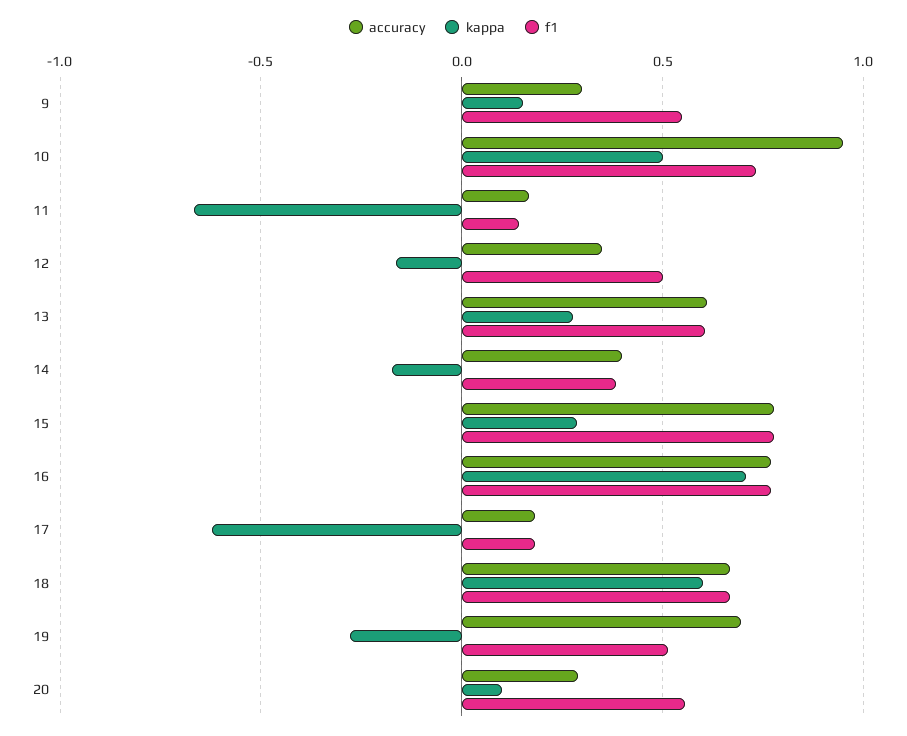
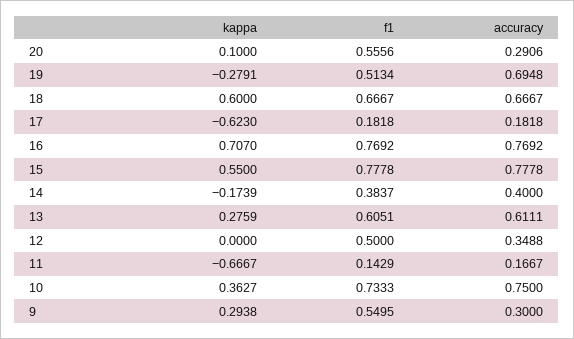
  {
    "accuracy": {
      "9": 0.3,
-     "10": 0.95,
+     "10": 0.75,
      "11": 0.1667,
      "12": 0.3488,
      "13": 0.6111,
      "14": 0.4,
      "15": 0.7778,
      "16": 0.7692,
      "17": 0.1818,
      "18": 0.6667,
      "19": 0.6948,
      "20": 0.2906
    },
    "kappa": {
-     "9": 0.15,
+     "9": 0.2938,
-     "10": 0.5,
+     "10": 0.3627,
      "11": -0.6667,
-     "12": -0.15,
+     "12": 0,
      "13": 0.2759,
      "14": -0.1739,
-     "15": 0.3,
+     "15": 0.55,
      "16": 0.707,
      "17": -0.623,
      "18": 0.6,
      "19": -0.2791,
      "20": 0.1
    },
    "f1": {
      "9": 0.5495,
      "10": 0.7333,
      "11": 0.1429,
      "12": 0.5,
      "13": 0.6051,
      "14": 0.3837,
      "15": 0.7778,
      "16": 0.7692,
      "17": 0.1818,
      "18": 0.6667,
      "19": 0.5134,
      "20": 0.5556
    }
  }

